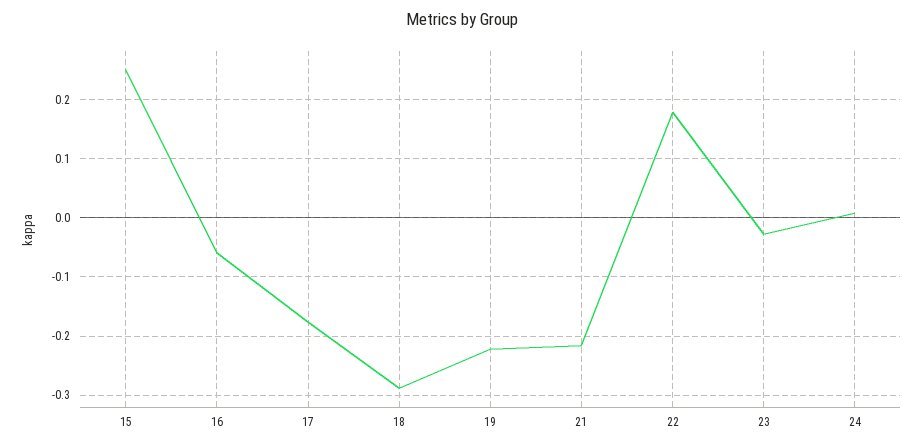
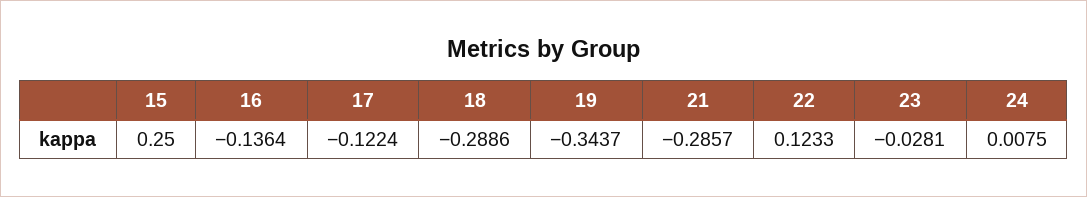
  {
    "15": 0.25,
-   "16": -0.06,
+   "16": -0.1364,
-   "17": -0.18,
+   "17": -0.1224,
    "18": -0.2886,
-   "19": -0.22,
+   "19": -0.3437,
-   "21": -0.22,
+   "21": -0.2857,
-   "22": 0.18,
+   "22": 0.1233,
    "23": -0.0281,
    "24": 0.0075
  }

